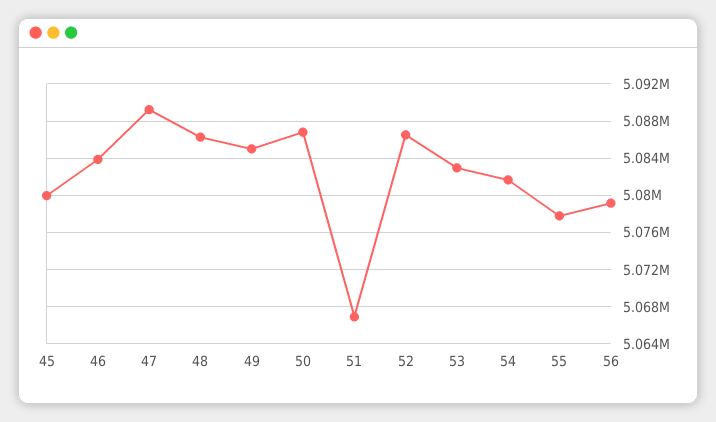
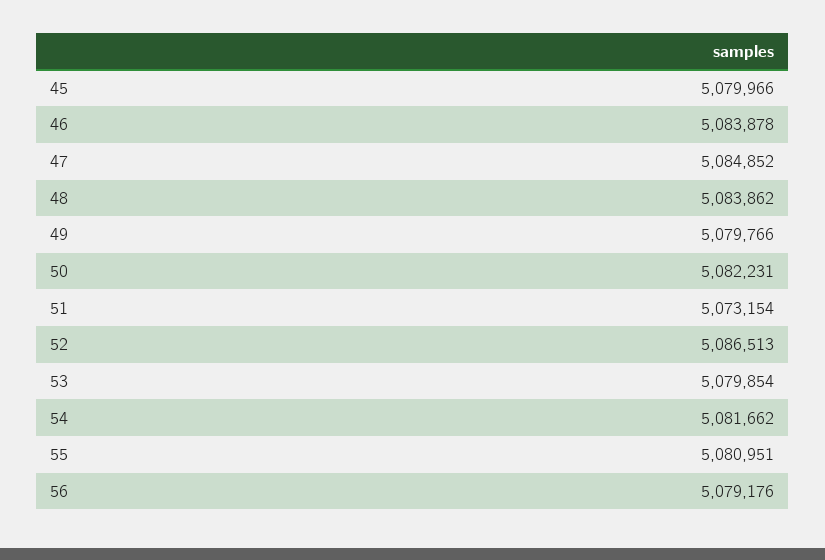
  {
    "45": 5079966,
    "46": 5083878,
-   "47": 5089000,
+   "47": 5084852,
-   "48": 5086000,
+   "48": 5083862,
-   "49": 5085000,
+   "49": 5079766,
-   "50": 5087000,
+   "50": 5082231,
-   "51": 5067000,
+   "51": 5073154,
    "52": 5086513,
-   "53": 5083000,
+   "53": 5079854,
    "54": 5081662,
-   "55": 5078000,
+   "55": 5080951,
    "56": 5079176
  }

